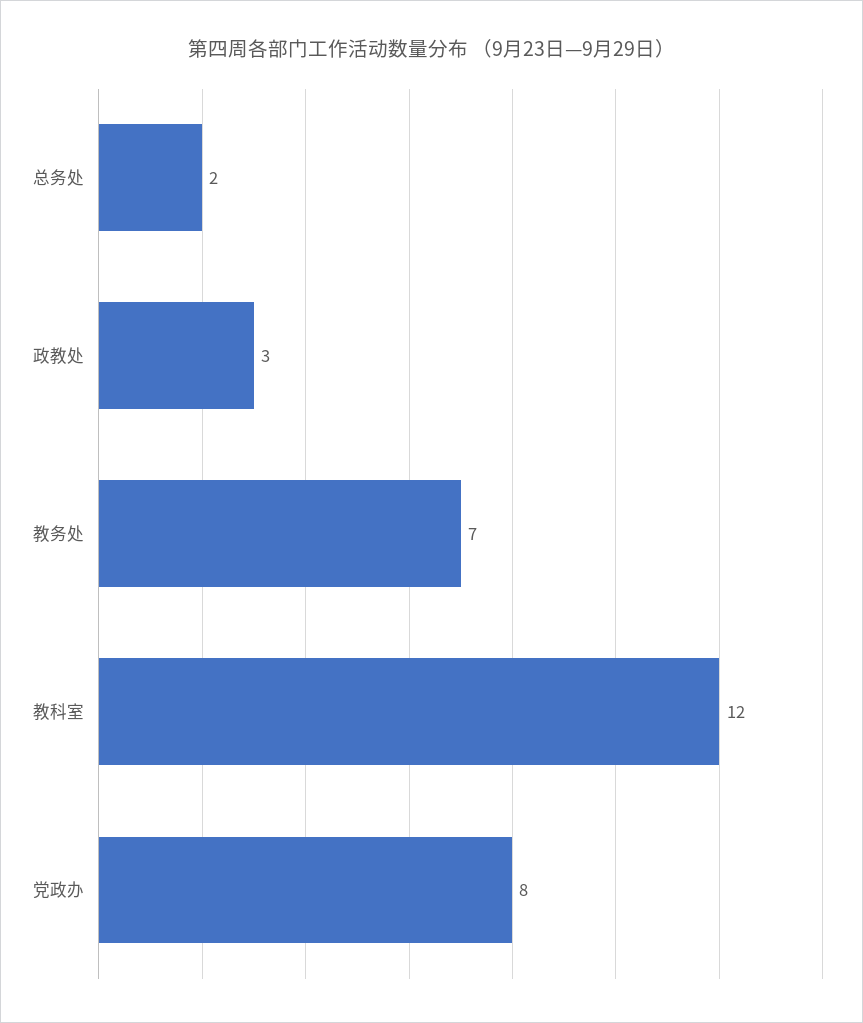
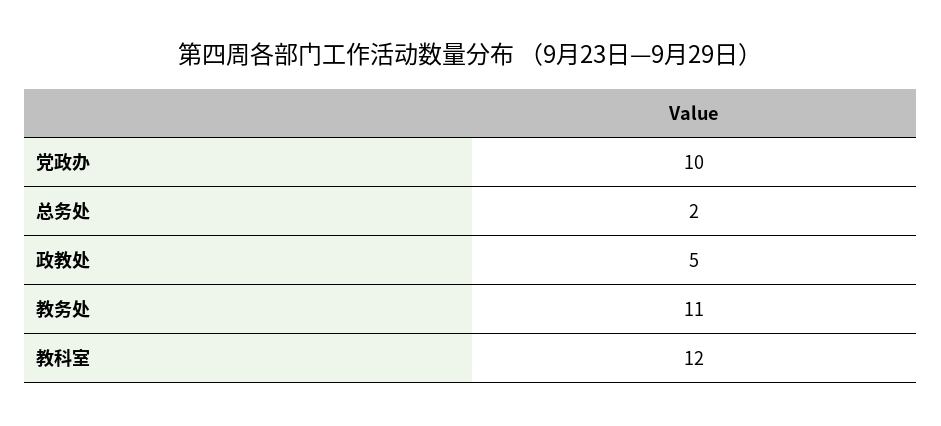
  {
    "总务处": 2,
-   "政教处": 3,
+   "政教处": 5,
-   "教务处": 7,
+   "教务处": 11,
    "教科室": 12,
-   "党政办": 8
+   "党政办": 10
  }

